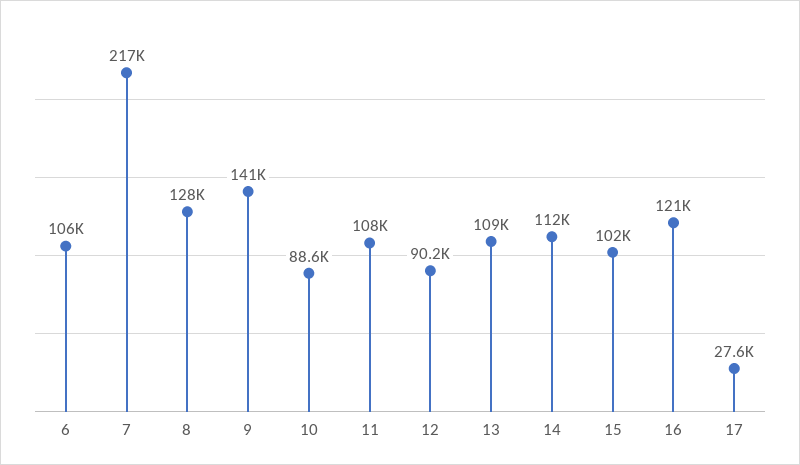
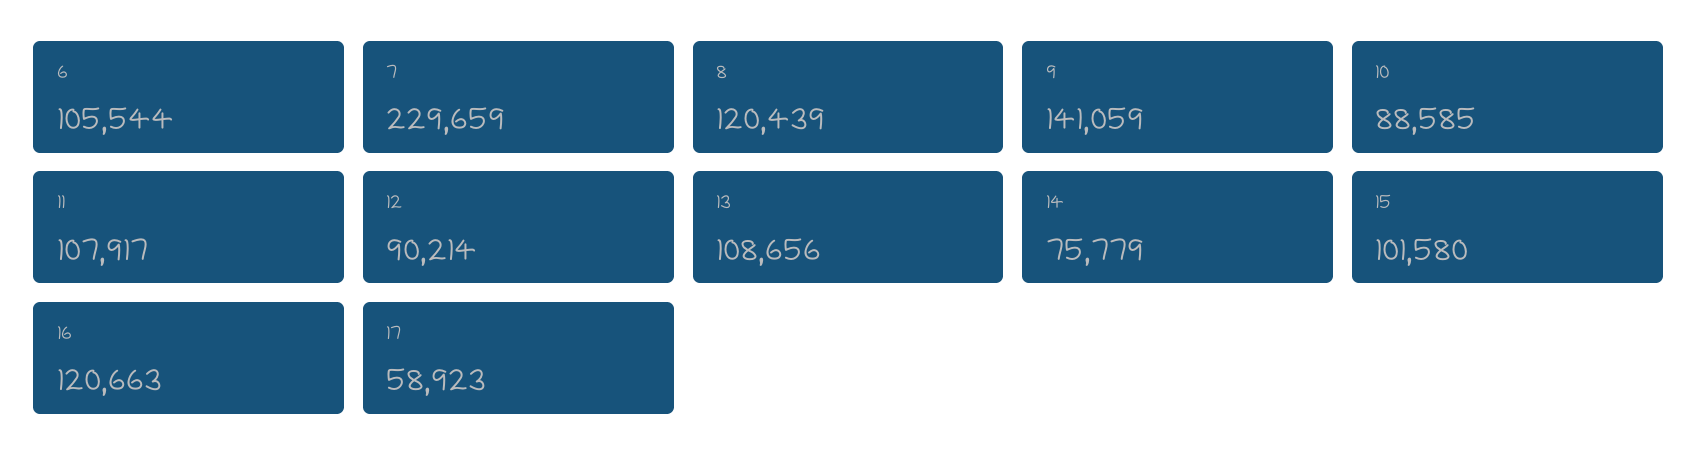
  {
    "6": 105544,
-   "7": 217000,
+   "7": 229659,
-   "8": 128000,
+   "8": 120439,
    "9": 141059,
    "10": 88585,
    "11": 107917,
    "12": 90214,
    "13": 108656,
-   "14": 112000,
+   "14": 75779,
    "15": 101580,
    "16": 120663,
-   "17": 27600
+   "17": 58923
  }

